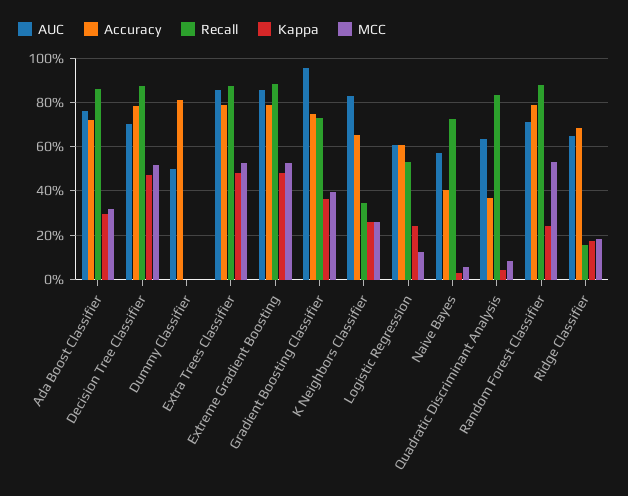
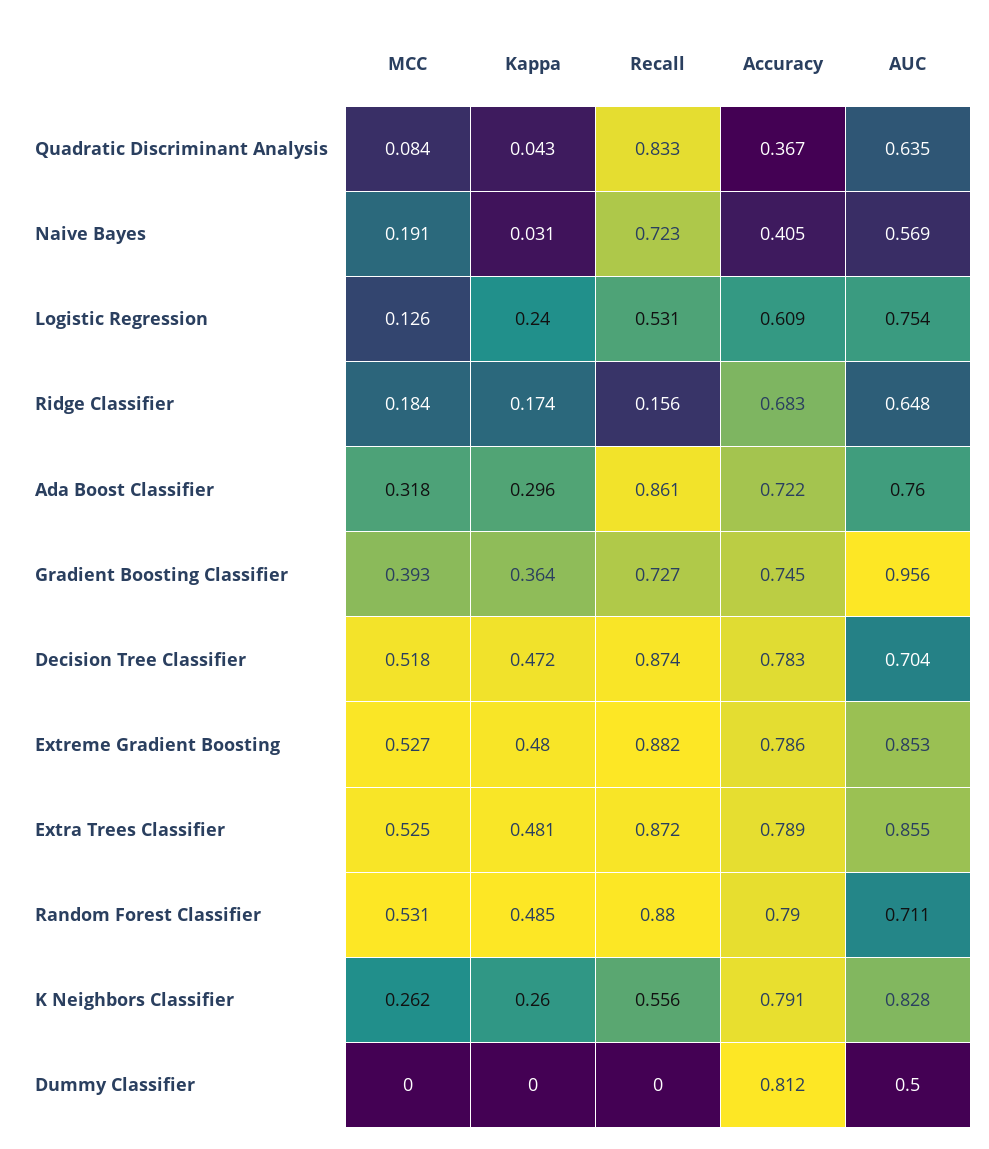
  {
    "AUC": {
      "Ada Boost Classifier": 0.76,
      "Decision Tree Classifier": 0.704,
      "Dummy Classifier": 0.5,
      "Extra Trees Classifier": 0.855,
      "Extreme Gradient Boosting": 0.853,
      "Gradient Boosting Classifier": 0.956,
      "K Neighbors Classifier": 0.828,
-     "Logistic Regression": 0.6,
+     "Logistic Regression": 0.754,
      "Naive Bayes": 0.569,
      "Quadratic Discriminant Analysis": 0.635,
      "Random Forest Classifier": 0.711,
      "Ridge Classifier": 0.648
    },
    "Accuracy": {
      "Ada Boost Classifier": 0.722,
      "Decision Tree Classifier": 0.783,
      "Dummy Classifier": 0.812,
      "Extra Trees Classifier": 0.789,
      "Extreme Gradient Boosting": 0.786,
      "Gradient Boosting Classifier": 0.745,
-     "K Neighbors Classifier": 0.65,
+     "K Neighbors Classifier": 0.791,
      "Logistic Regression": 0.609,
      "Naive Bayes": 0.405,
      "Quadratic Discriminant Analysis": 0.367,
      "Random Forest Classifier": 0.79,
      "Ridge Classifier": 0.683
    },
    "Recall": {
      "Ada Boost Classifier": 0.861,
      "Decision Tree Classifier": 0.874,
      "Dummy Classifier": 0,
      "Extra Trees Classifier": 0.872,
      "Extreme Gradient Boosting": 0.882,
      "Gradient Boosting Classifier": 0.727,
-     "K Neighbors Classifier": 0.35,
+     "K Neighbors Classifier": 0.556,
      "Logistic Regression": 0.531,
      "Naive Bayes": 0.723,
      "Quadratic Discriminant Analysis": 0.833,
      "Random Forest Classifier": 0.88,
      "Ridge Classifier": 0.156
    },
    "Kappa": {
      "Ada Boost Classifier": 0.296,
      "Decision Tree Classifier": 0.472,
      "Dummy Classifier": 0,
      "Extra Trees Classifier": 0.481,
      "Extreme Gradient Boosting": 0.48,
      "Gradient Boosting Classifier": 0.364,
      "K Neighbors Classifier": 0.26,
      "Logistic Regression": 0.24,
      "Naive Bayes": 0.031,
      "Quadratic Discriminant Analysis": 0.043,
-     "Random Forest Classifier": 0.25,
+     "Random Forest Classifier": 0.485,
      "Ridge Classifier": 0.174
    },
    "MCC": {
      "Ada Boost Classifier": 0.318,
      "Decision Tree Classifier": 0.518,
      "Dummy Classifier": 0,
      "Extra Trees Classifier": 0.525,
      "Extreme Gradient Boosting": 0.527,
      "Gradient Boosting Classifier": 0.393,
      "K Neighbors Classifier": 0.262,
      "Logistic Regression": 0.126,
-     "Naive Bayes": 0.05,
+     "Naive Bayes": 0.191,
      "Quadratic Discriminant Analysis": 0.084,
      "Random Forest Classifier": 0.531,
      "Ridge Classifier": 0.184
    }
  }

